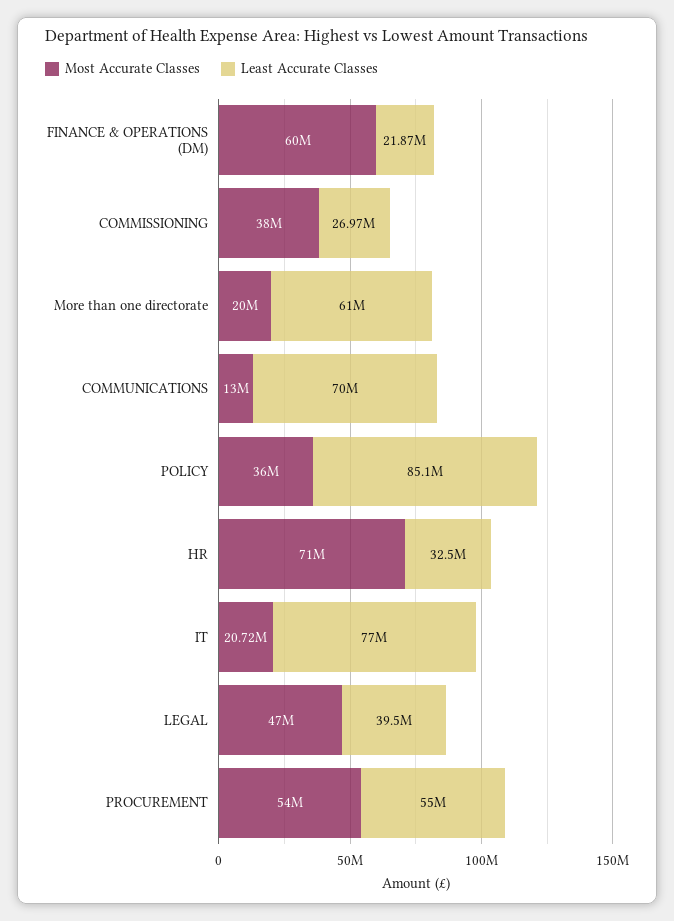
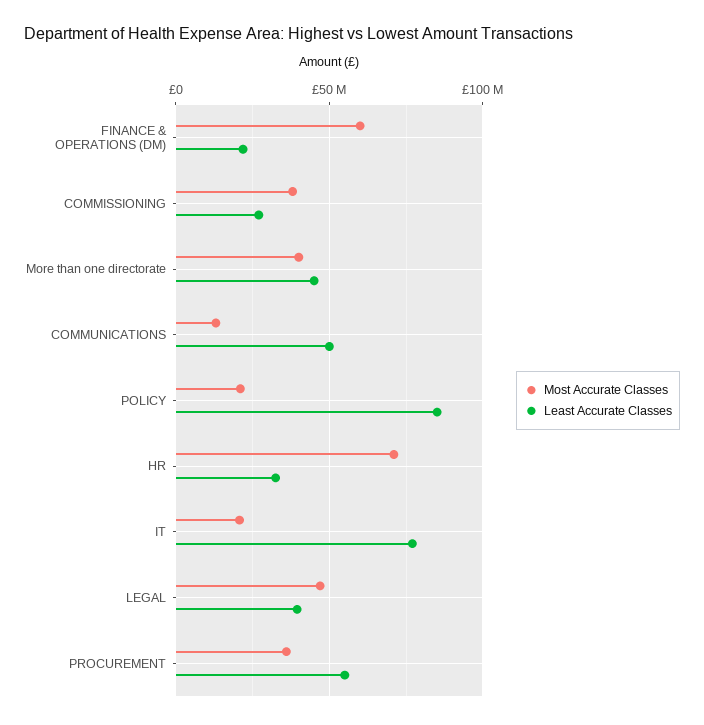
  {
    "Most Accurate Classes": {
      "FINANCE & OPERATIONS (DM)": 60000000,
      "COMMISSIONING": 38000000,
-     "More than one directorate": 20000000,
+     "More than one directorate": 40000000,
      "COMMUNICATIONS": 13000000,
-     "POLICY": 36000000,
+     "POLICY": 20000000,
      "HR": 71000000,
      "IT": 20720000,
      "LEGAL": 47000000,
-     "PROCUREMENT": 54000000
+     "PROCUREMENT": 35000000
    },
    "Least Accurate Classes": {
      "FINANCE & OPERATIONS (DM)": 21870000,
      "COMMISSIONING": 26970000,
-     "More than one directorate": 61000000,
+     "More than one directorate": 45000000,
-     "COMMUNICATIONS": 70000000,
+     "COMMUNICATIONS": 50000000,
      "POLICY": 85100000,
      "HR": 32500000,
      "IT": 77000000,
      "LEGAL": 39500000,
      "PROCUREMENT": 55000000
    }
  }

